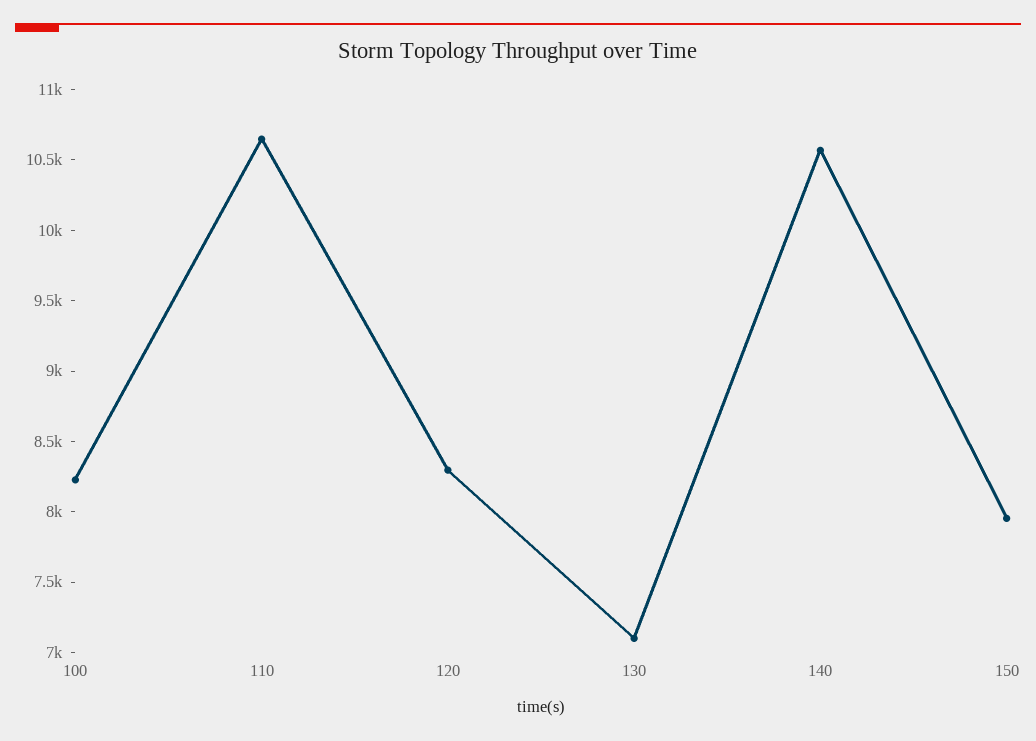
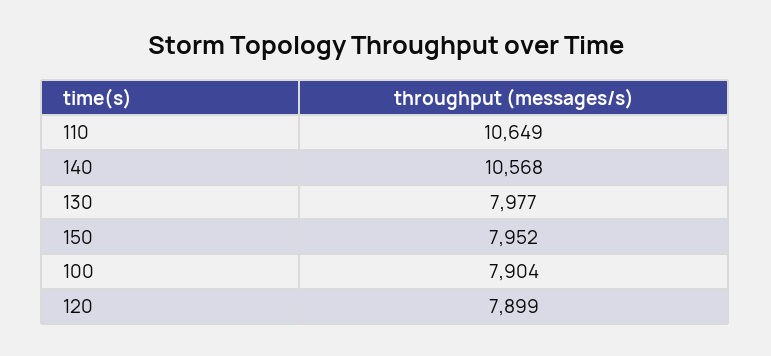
  {
-   "100": 8200,
+   "100": 7904,
    "110": 10649,
-   "120": 8300,
+   "120": 7899,
-   "130": 7100,
+   "130": 7977,
    "140": 10568,
    "150": 7952
  }

